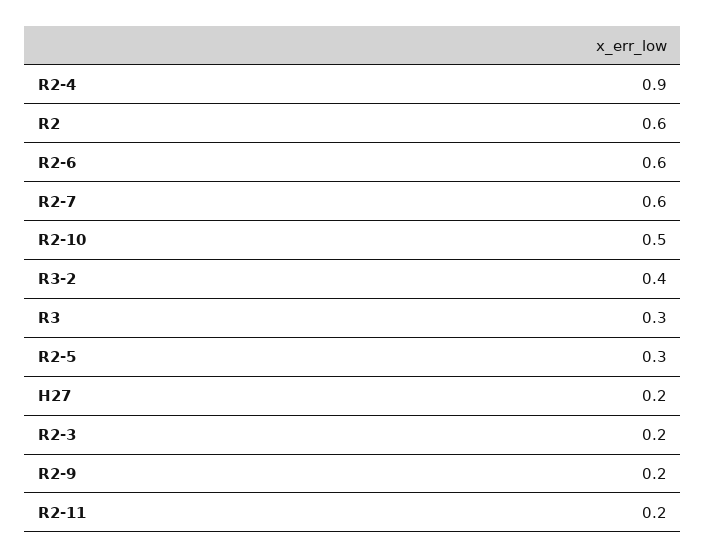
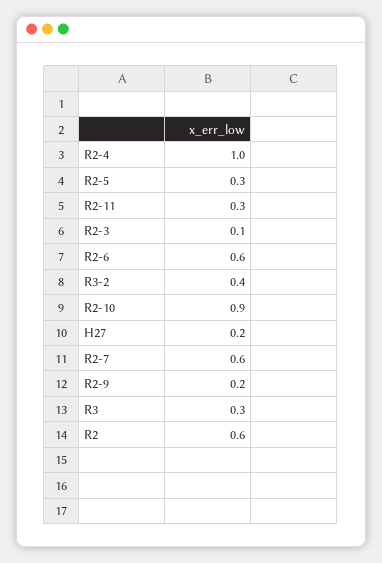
  {
-   "R2-4": 0.9,
+   "R2-4": 1,
    "R2": 0.6,
    "R2-6": 0.6,
    "R2-7": 0.6,
-   "R2-10": 0.5,
+   "R2-10": 0.9,
    "R3-2": 0.4,
    "R3": 0.3,
    "R2-5": 0.3,
    "H27": 0.2,
-   "R2-3": 0.2,
+   "R2-3": 0.1,
    "R2-9": 0.2,
-   "R2-11": 0.2
+   "R2-11": 0.3
  }

